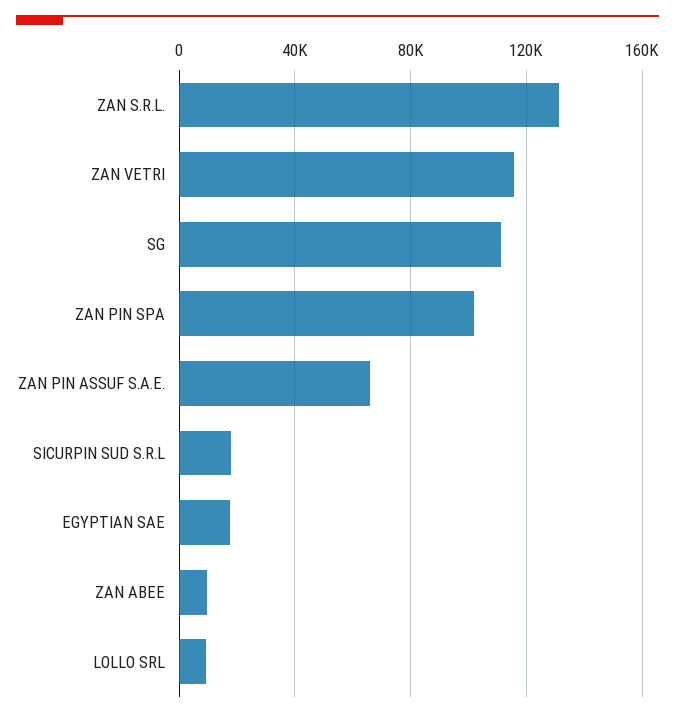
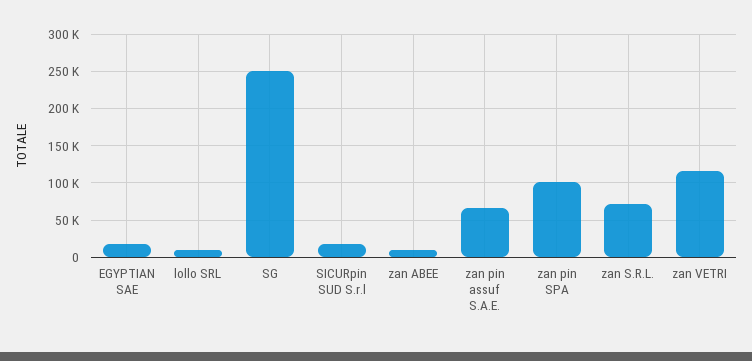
  {
-   "ZAN S.R.L.": 130000,
+   "ZAN S.R.L.": 70000,
    "ZAN VETRI": 115000,
-   "SG": 110000,
+   "SG": 250000,
    "ZAN PIN SPA": 100000,
    "ZAN PIN ASSUF S.A.E.": 65000,
    "SICURPIN SUD S.R.L": 20000,
    "EGYPTIAN SAE": 20000,
    "ZAN ABEE": 10000,
    "LOLLO SRL": 10000
  }

